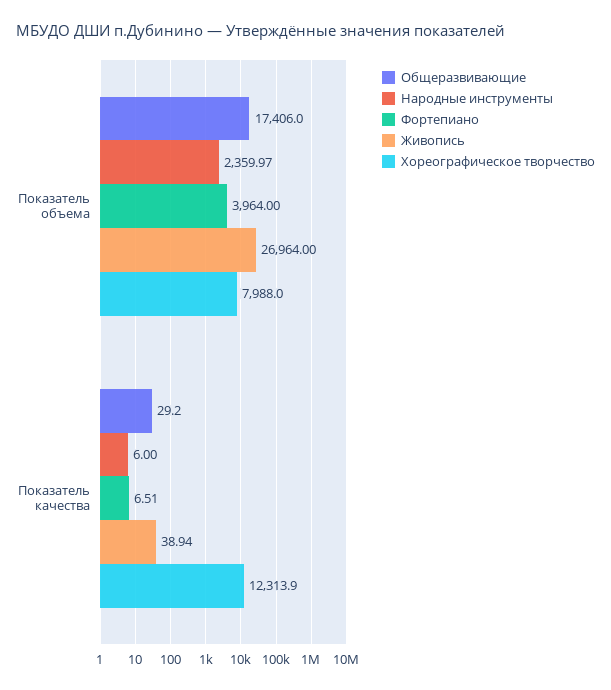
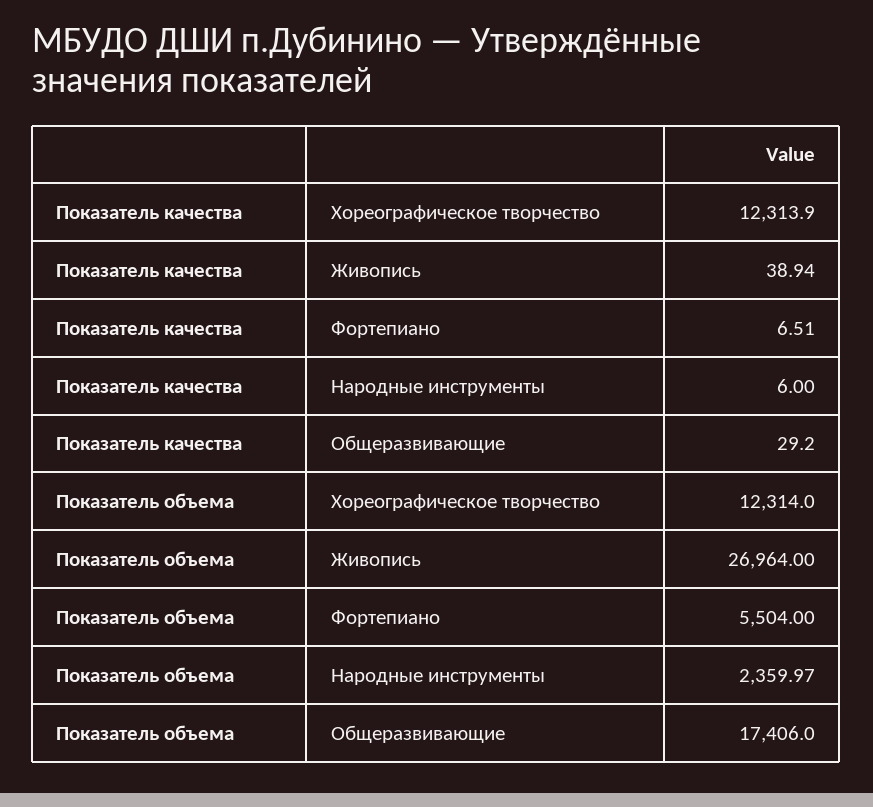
  {
    "Общеразвивающие": {
      "Показатель объема": 17406,
      "Показатель качества": 29.2
    },
    "Народные инструменты": {
      "Показатель объема": 2359.97,
      "Показатель качества": 6
    },
    "Фортепиано": {
-     "Показатель объема": 3964,
+     "Показатель объема": 5504,
      "Показатель качества": 6.51
    },
    "Живопись": {
      "Показатель объема": 26964,
      "Показатель качества": 38.94
    },
    "Хореографическое творчество": {
-     "Показатель объема": 7988,
+     "Показатель объема": 12314,
      "Показатель качества": 12313.9
    }
  }

